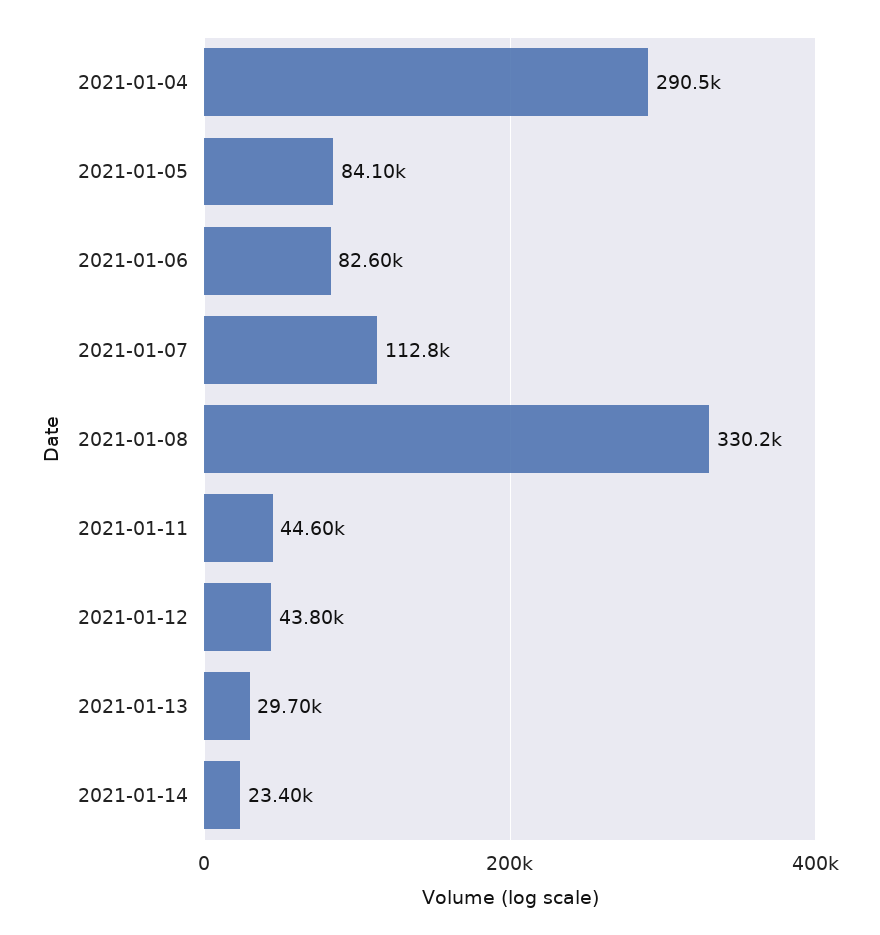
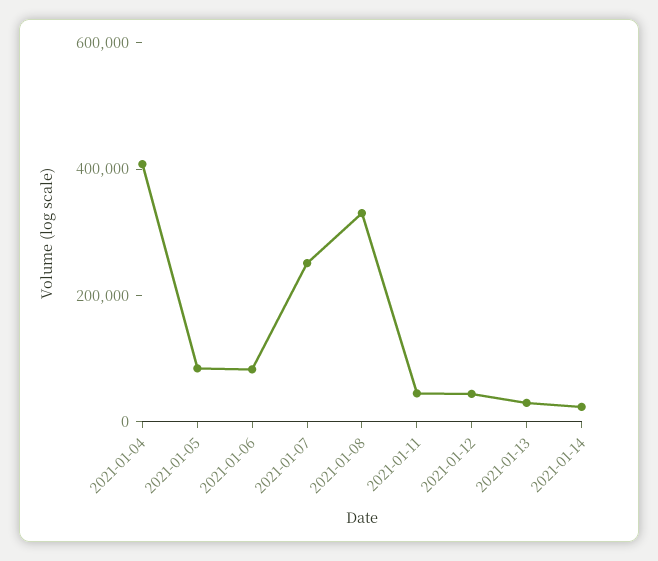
  {
-   "2021-01-04": 290500,
+   "2021-01-04": 400000,
    "2021-01-05": 84100,
    "2021-01-06": 82600,
-   "2021-01-07": 112800,
+   "2021-01-07": 250000,
    "2021-01-08": 330200,
    "2021-01-11": 44600,
    "2021-01-12": 43800,
    "2021-01-13": 29700,
    "2021-01-14": 23400
  }

